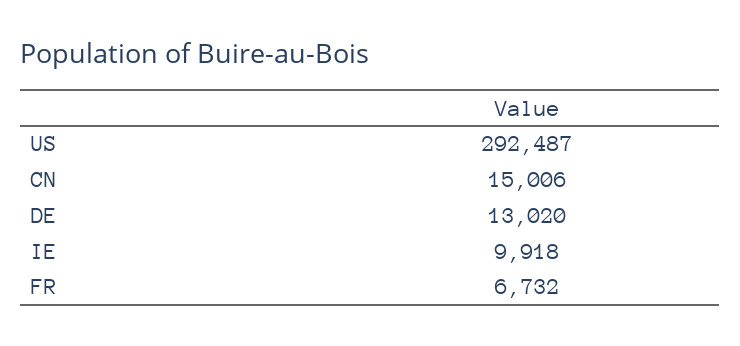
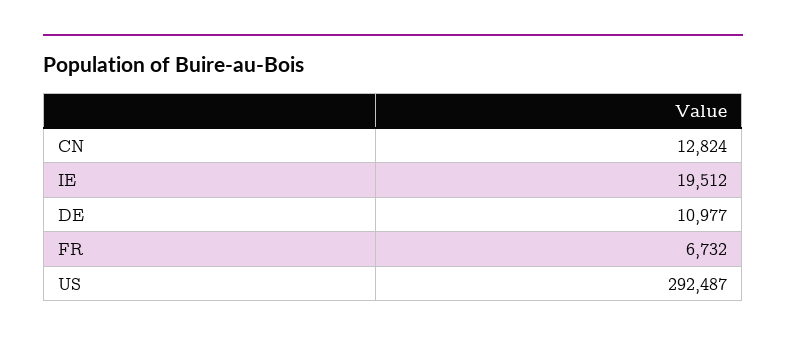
  {
    "US": 292487,
-   "CN": 15006,
+   "CN": 12824,
-   "DE": 13020,
+   "DE": 10977,
-   "IE": 9918,
+   "IE": 19512,
    "FR": 6732
  }

